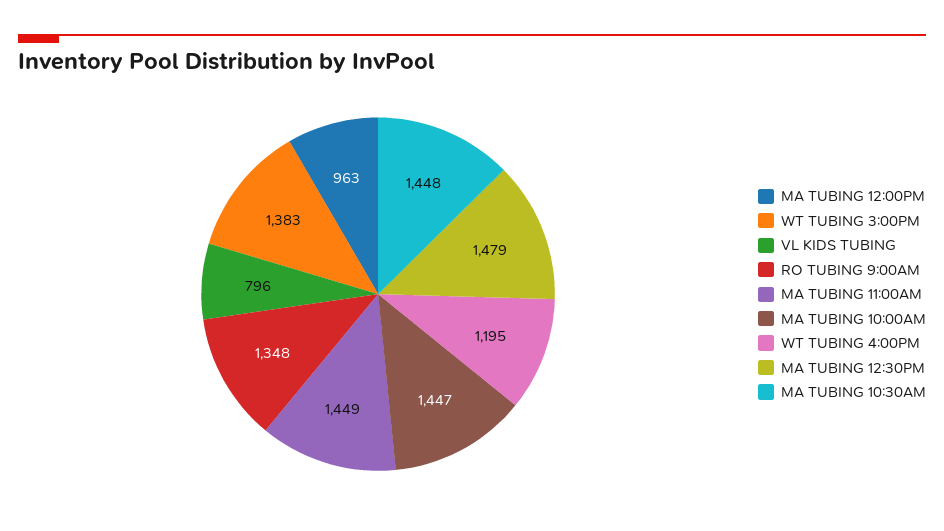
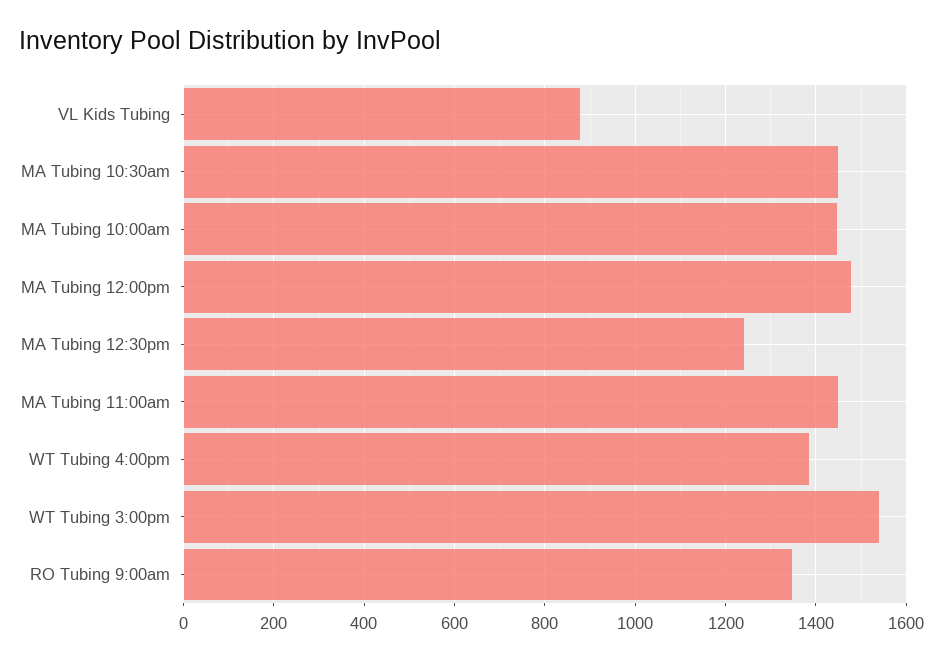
  {
-   "MA TUBING 12:00PM": 963,
+   "MA TUBING 12:00PM": 1480,
-   "WT TUBING 3:00PM": 1383,
+   "WT TUBING 3:00PM": 1540,
-   "VL KIDS TUBING": 796,
+   "VL KIDS TUBING": 880,
    "RO TUBING 9:00AM": 1348,
    "MA TUBING 11:00AM": 1449,
    "MA TUBING 10:00AM": 1447,
-   "WT TUBING 4:00PM": 1195,
+   "WT TUBING 4:00PM": 1380,
-   "MA TUBING 12:30PM": 1479,
+   "MA TUBING 12:30PM": 1240,
    "MA TUBING 10:30AM": 1448
  }

